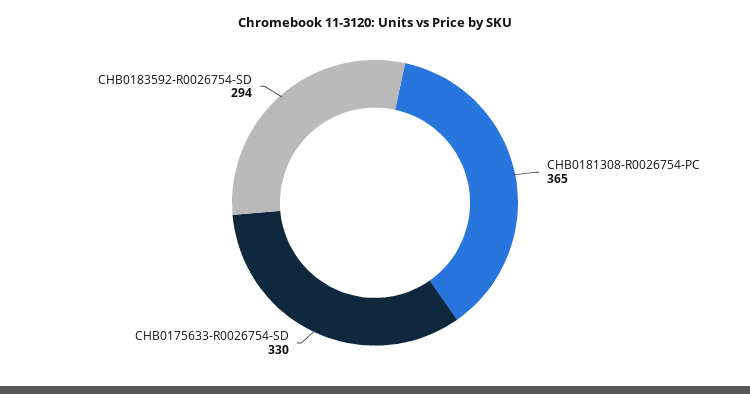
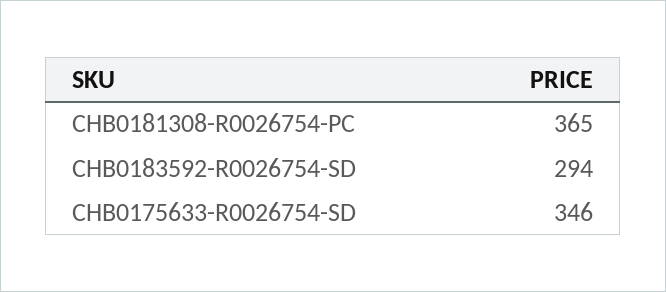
  {
    "CHB0181308-R0026754-PC": 365,
-   "CHB0175633-R0026754-SD": 330,
+   "CHB0175633-R0026754-SD": 346,
    "CHB0183592-R0026754-SD": 294
  }

